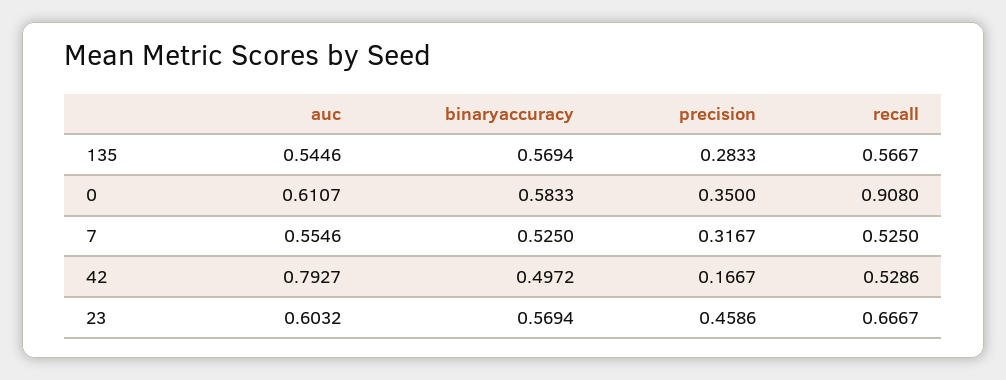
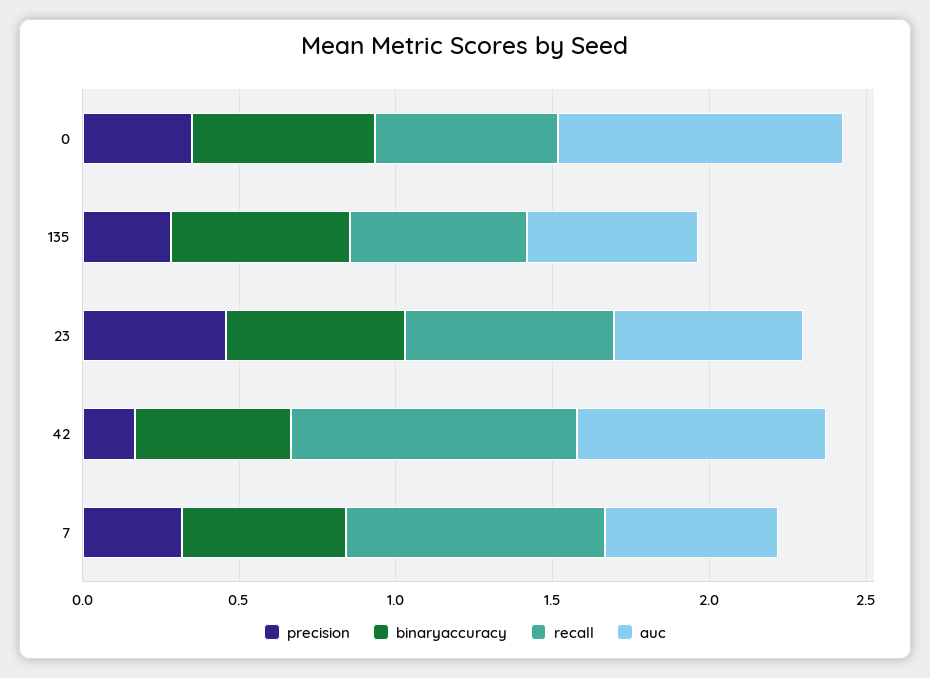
  {
    "auc": {
      "135": 0.5446,
-     "0": 0.6107,
+     "0": 0.9,
      "7": 0.5546,
      "42": 0.7927,
      "23": 0.6032
    },
    "binaryaccuracy": {
      "135": 0.5694,
      "0": 0.5833,
      "7": 0.525,
      "42": 0.4972,
      "23": 0.5694
    },
    "precision": {
      "135": 0.2833,
      "0": 0.35,
      "7": 0.3167,
      "42": 0.1667,
      "23": 0.4586
    },
    "recall": {
      "135": 0.5667,
-     "0": 0.908,
+     "0": 0.6,
-     "7": 0.525,
+     "7": 0.8,
-     "42": 0.5286,
+     "42": 0.9,
      "23": 0.6667
    }
  }

